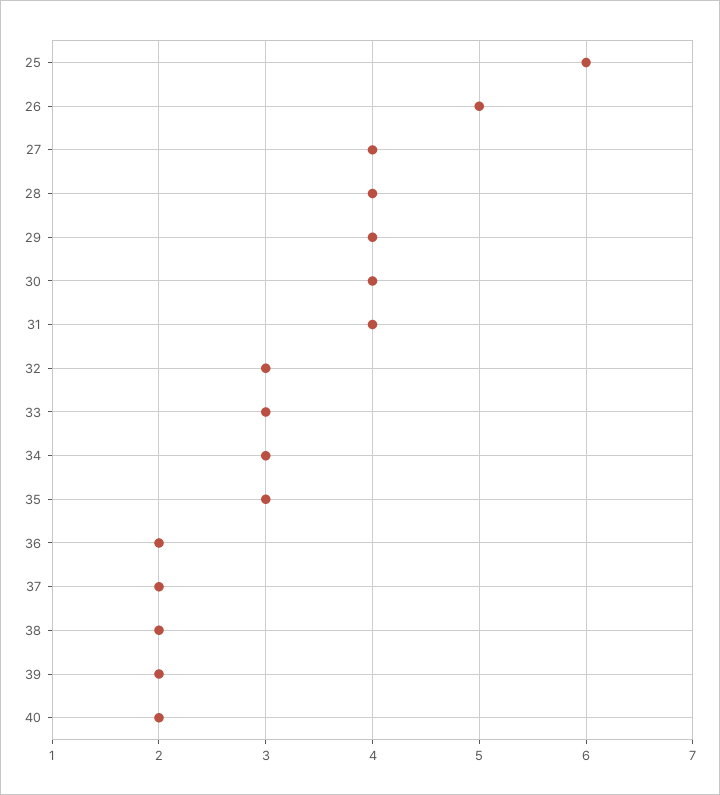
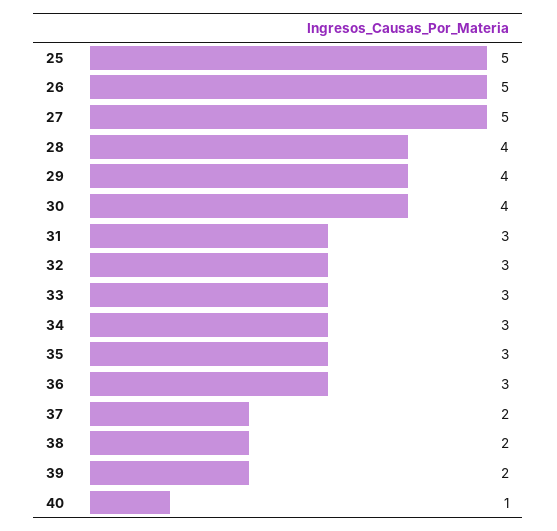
  {
-   "25": 6,
+   "25": 5,
    "26": 5,
-   "27": 4,
+   "27": 5,
    "28": 4,
    "29": 4,
    "30": 4,
-   "31": 4,
+   "31": 3,
    "32": 3,
    "33": 3,
    "34": 3,
    "35": 3,
-   "36": 2,
+   "36": 3,
    "37": 2,
    "38": 2,
    "39": 2,
-   "40": 2
+   "40": 1
  }

